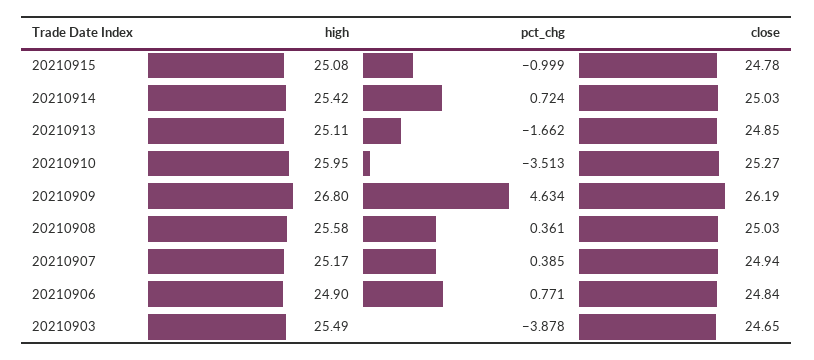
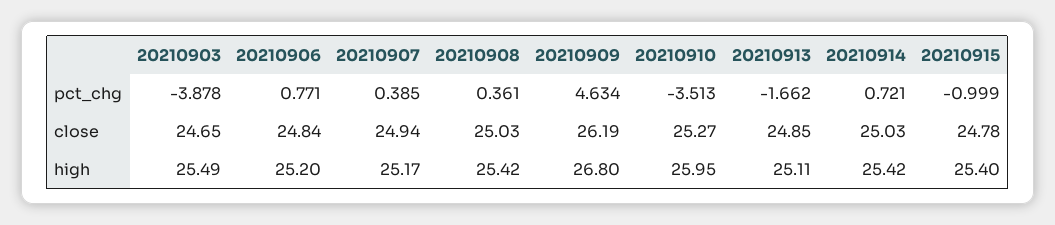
  {
    "high": {
-     "20210915": 25.08,
+     "20210915": 25.4,
      "20210914": 25.42,
      "20210913": 25.11,
      "20210910": 25.95,
      "20210909": 26.8,
-     "20210908": 25.58,
+     "20210908": 25.42,
      "20210907": 25.17,
-     "20210906": 24.9,
+     "20210906": 25.2,
      "20210903": 25.49
    },
    "pct_chg": {
      "20210915": -0.999,
-     "20210914": 0.724,
+     "20210914": 0.721,
      "20210913": -1.662,
      "20210910": -3.513,
      "20210909": 4.634,
      "20210908": 0.361,
      "20210907": 0.385,
      "20210906": 0.771,
      "20210903": -3.878
    },
    "close": {
      "20210915": 24.78,
      "20210914": 25.03,
      "20210913": 24.85,
      "20210910": 25.27,
      "20210909": 26.19,
      "20210908": 25.03,
      "20210907": 24.94,
      "20210906": 24.84,
      "20210903": 24.65
    }
  }

